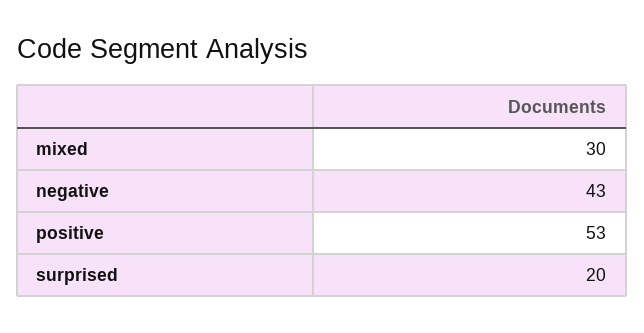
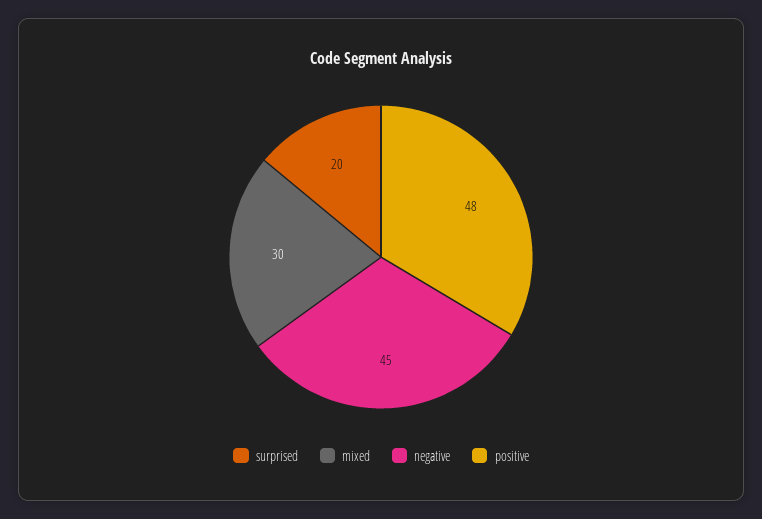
  {
    "mixed": 30,
-   "negative": 43,
+   "negative": 45,
-   "positive": 53,
+   "positive": 48,
    "surprised": 20
  }

